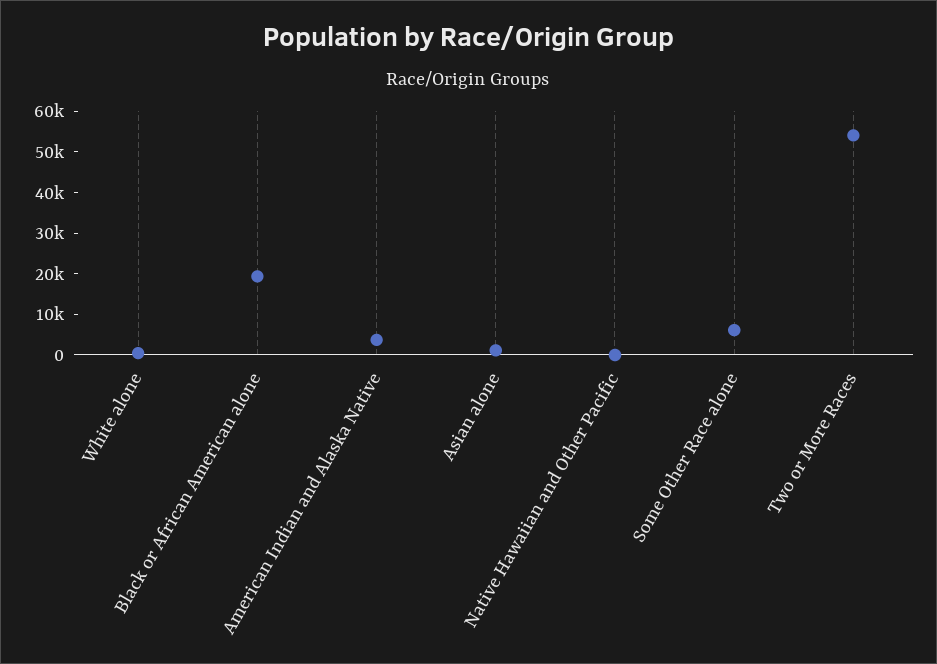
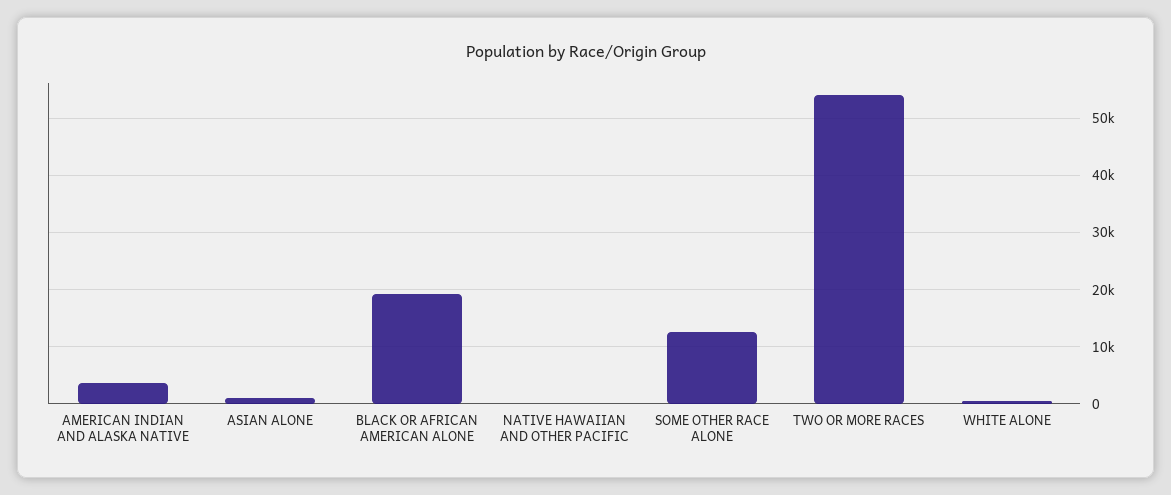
  {
    "White alone": 0,
    "Black or African American alone": 20000,
    "American Indian and Alaska Native": 4000,
    "Asian alone": 2000,
    "Native Hawaiian and Other Pacific": 0,
-   "Some Other Race alone": 6000,
+   "Some Other Race alone": 12000,
    "Two or More Races": 54000
  }

